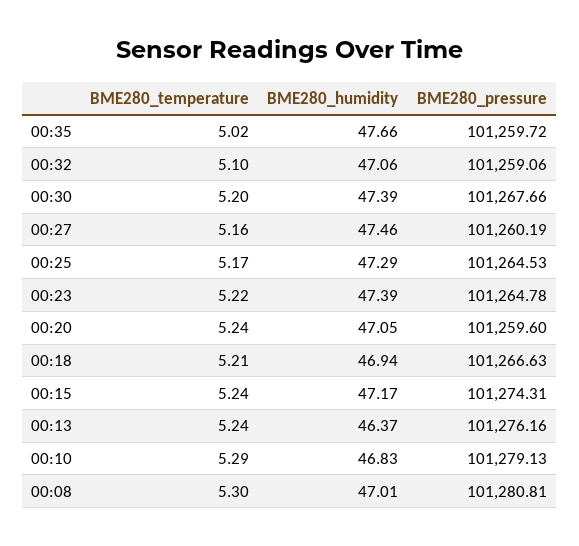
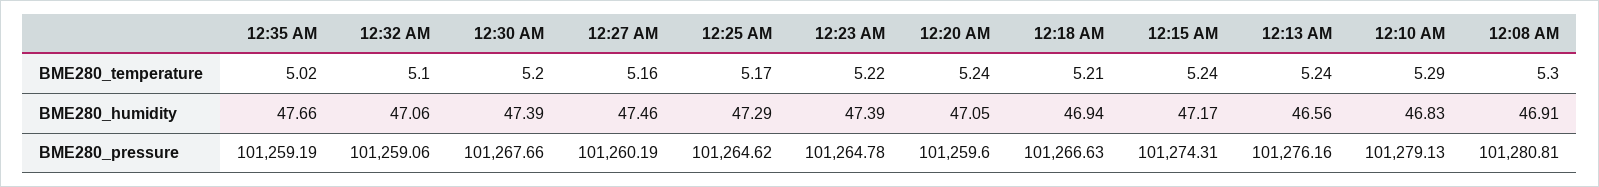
  {
    "BME280_temperature": {
      "00:35": 5.02,
      "00:32": 5.1,
      "00:30": 5.2,
      "00:27": 5.16,
      "00:25": 5.17,
      "00:23": 5.22,
      "00:20": 5.24,
      "00:18": 5.21,
      "00:15": 5.24,
      "00:13": 5.24,
      "00:10": 5.29,
      "00:08": 5.3
    },
    "BME280_humidity": {
      "00:35": 47.66,
      "00:32": 47.06,
      "00:30": 47.39,
      "00:27": 47.46,
      "00:25": 47.29,
      "00:23": 47.39,
      "00:20": 47.05,
      "00:18": 46.94,
      "00:15": 47.17,
-     "00:13": 46.37,
+     "00:13": 46.56,
      "00:10": 46.83,
-     "00:08": 47.01
+     "00:08": 46.91
    },
    "BME280_pressure": {
-     "00:35": 101259.72,
+     "00:35": 101259.19,
      "00:32": 101259.06,
      "00:30": 101267.66,
      "00:27": 101260.19,
-     "00:25": 101264.53,
+     "00:25": 101264.62,
      "00:23": 101264.78,
      "00:20": 101259.6,
      "00:18": 101266.63,
      "00:15": 101274.31,
      "00:13": 101276.16,
      "00:10": 101279.13,
      "00:08": 101280.81
    }
  }

